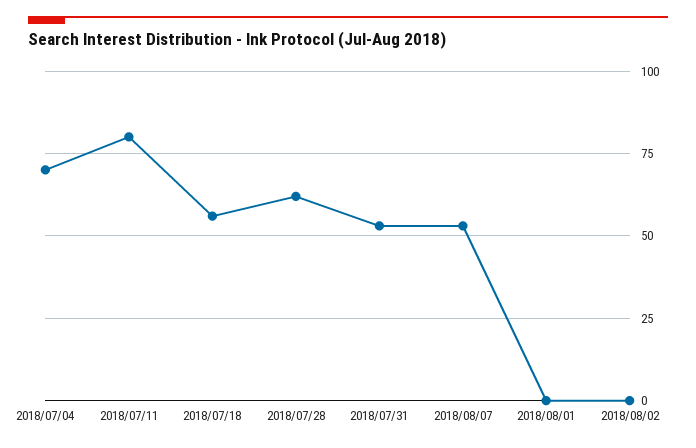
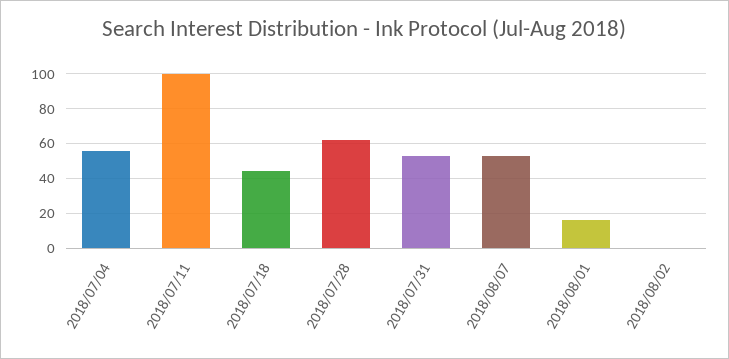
  {
-   "2018/07/04": 70,
+   "2018/07/04": 55,
-   "2018/07/11": 80,
+   "2018/07/11": 100,
-   "2018/07/18": 55,
+   "2018/07/18": 45,
    "2018/07/28": 60,
    "2018/07/31": 55,
    "2018/08/07": 55,
-   "2018/08/01": 0,
+   "2018/08/01": 15,
    "2018/08/02": 0
  }

